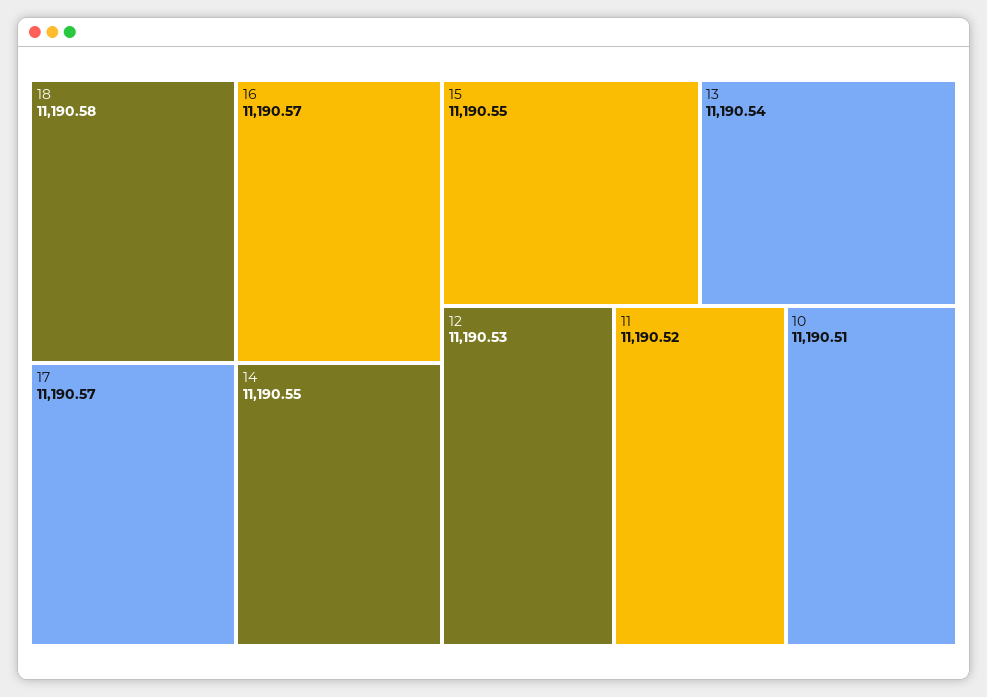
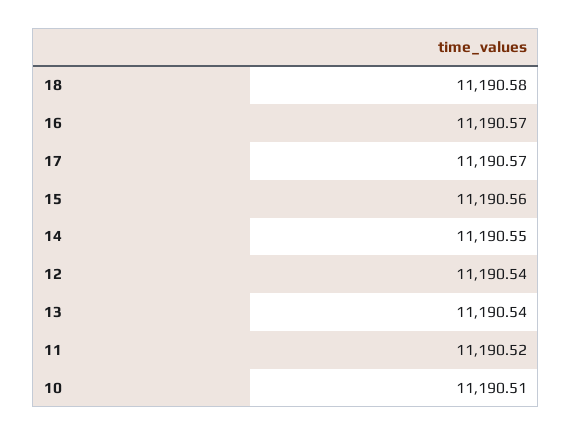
  {
    "18": 11190.58,
    "16": 11190.57,
    "17": 11190.57,
    "14": 11190.55,
-   "15": 11190.55,
+   "15": 11190.56,
    "13": 11190.54,
-   "12": 11190.53,
+   "12": 11190.54,
    "11": 11190.52,
    "10": 11190.51
  }

